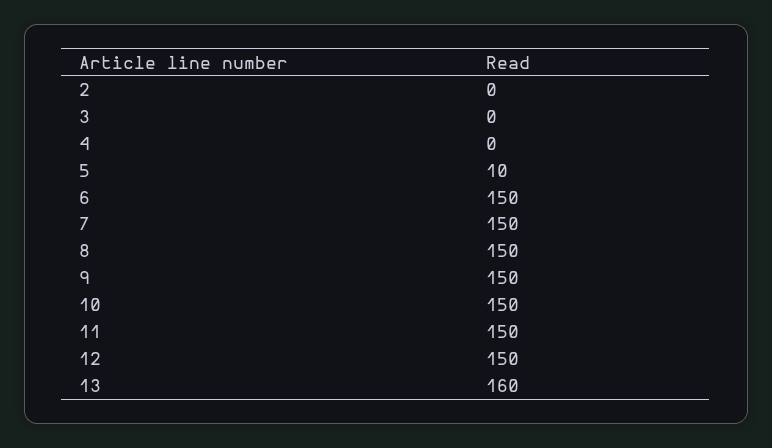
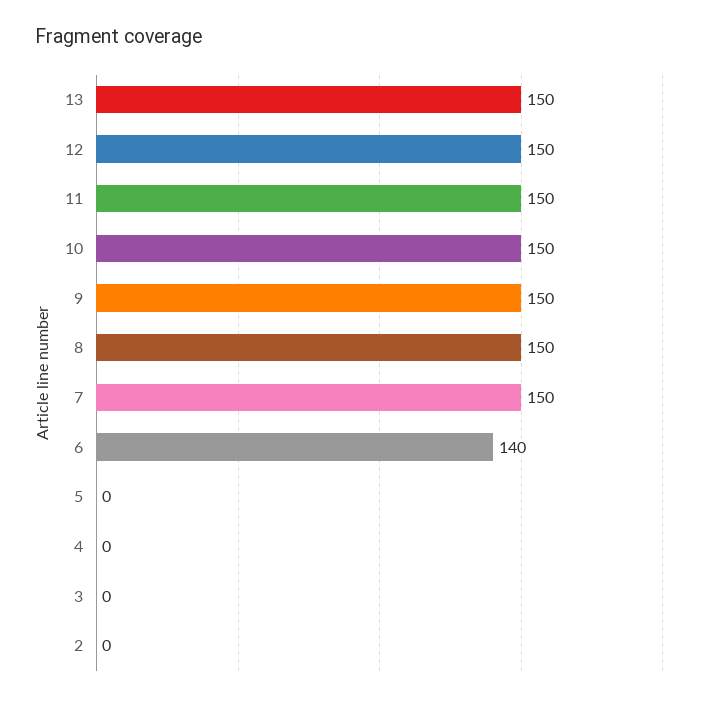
  {
    "2": 0,
    "3": 0,
    "4": 0,
-   "5": 10,
+   "5": 0,
-   "6": 150,
+   "6": 140,
    "7": 150,
    "8": 150,
    "9": 150,
    "10": 150,
    "11": 150,
    "12": 150,
-   "13": 160
+   "13": 150
  }

